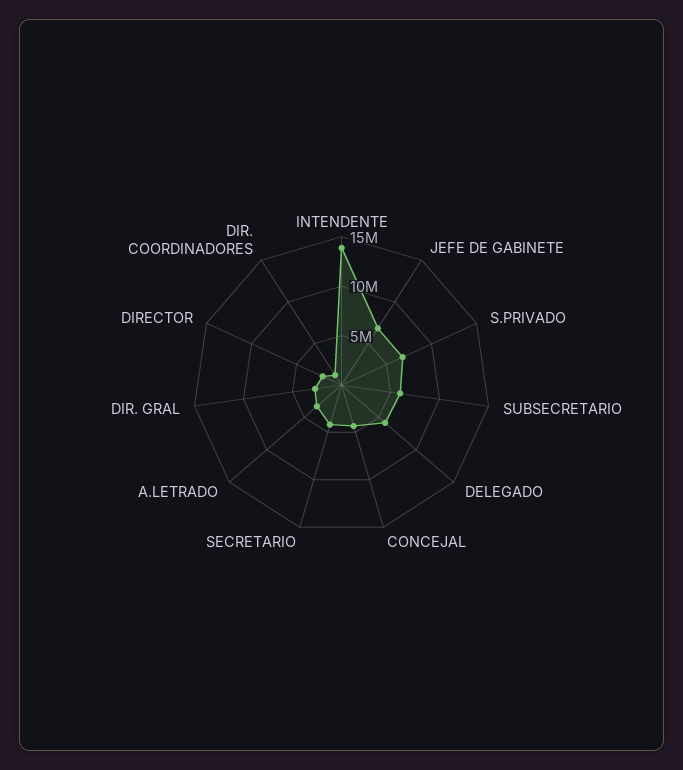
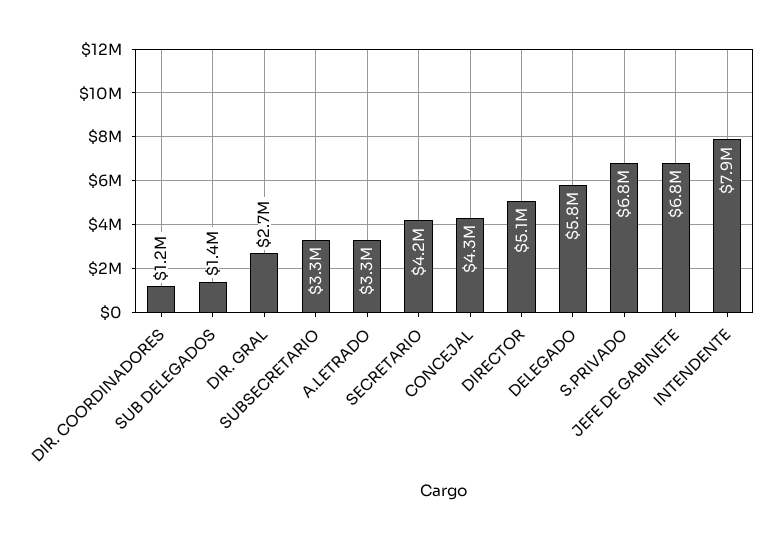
  {
-   "INTENDENTE": 14000000,
+   "INTENDENTE": 7900000,
    "JEFE DE GABINETE": 6800000,
    "S.PRIVADO": 6800000,
-   "SUBSECRETARIO": 6000000,
+   "SUBSECRETARIO": 3300000,
    "DELEGADO": 5800000,
    "CONCEJAL": 4300000,
    "SECRETARIO": 4200000,
    "A.LETRADO": 3300000,
    "DIR. GRAL": 2700000,
-   "DIRECTOR": 2000000,
+   "DIRECTOR": 5100000,
-   "DIR. COORDINADORES": 1200000
+   "DIR. COORDINADORES": 1200000,
+   "SUB DELEGADOS": 1400000
  }

